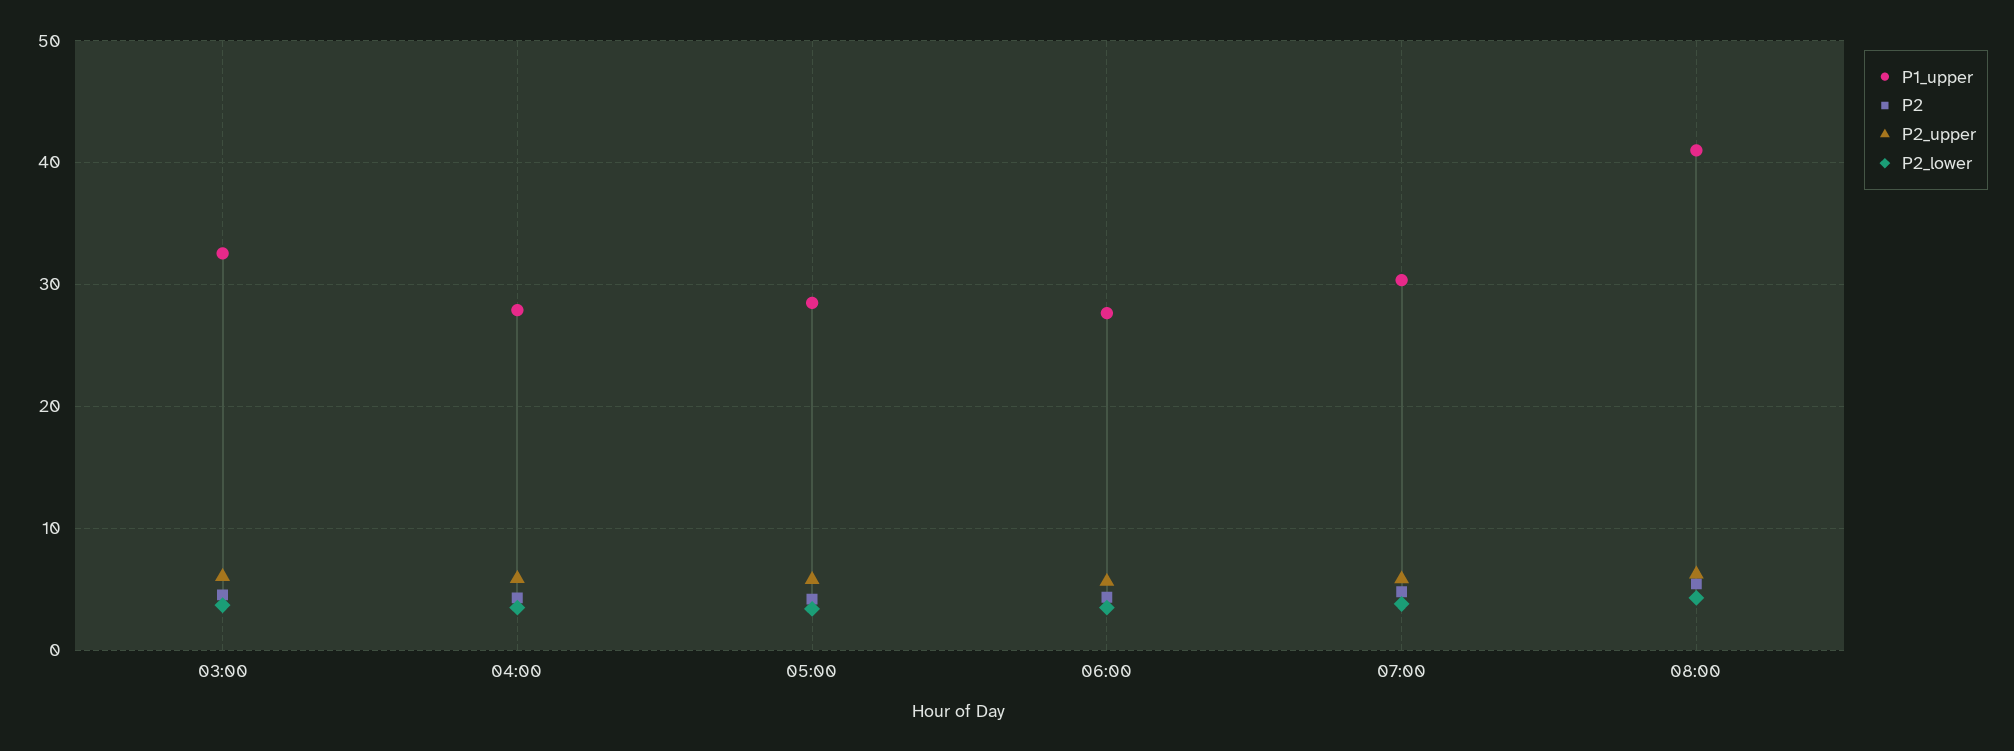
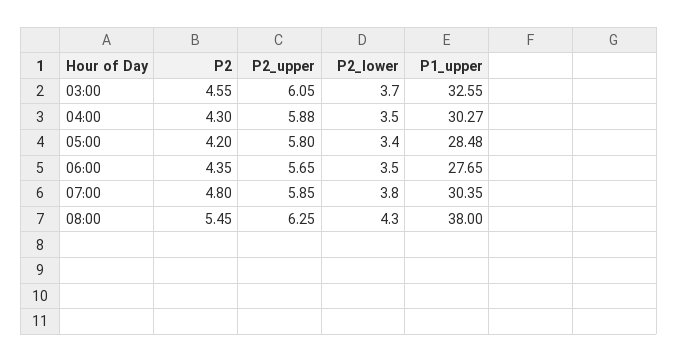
  {
    "P1_upper": {
      "03:00": 32.55,
-     "04:00": 28,
+     "04:00": 30.27,
      "05:00": 28.48,
      "06:00": 27.65,
      "07:00": 30.35,
-     "08:00": 41
+     "08:00": 38
    },
    "P2": {
      "03:00": 4.55,
      "04:00": 4.3,
      "05:00": 4.2,
      "06:00": 4.35,
      "07:00": 4.8,
      "08:00": 5.45
    },
    "P2_upper": {
      "03:00": 6.05,
      "04:00": 5.88,
      "05:00": 5.8,
      "06:00": 5.65,
      "07:00": 5.85,
      "08:00": 6.25
    },
    "P2_lower": {
      "03:00": 3.7,
      "04:00": 3.5,
      "05:00": 3.4,
      "06:00": 3.5,
      "07:00": 3.8,
      "08:00": 4.3
    }
  }

